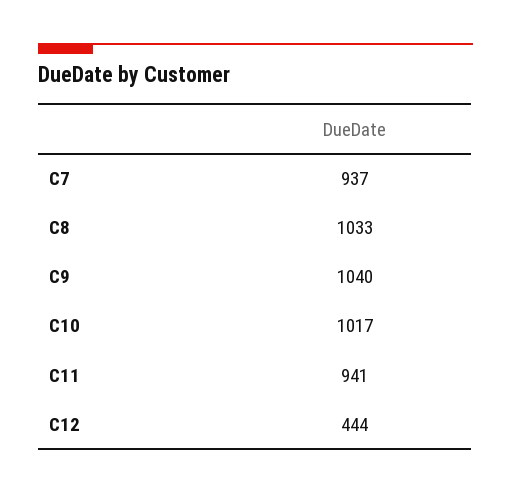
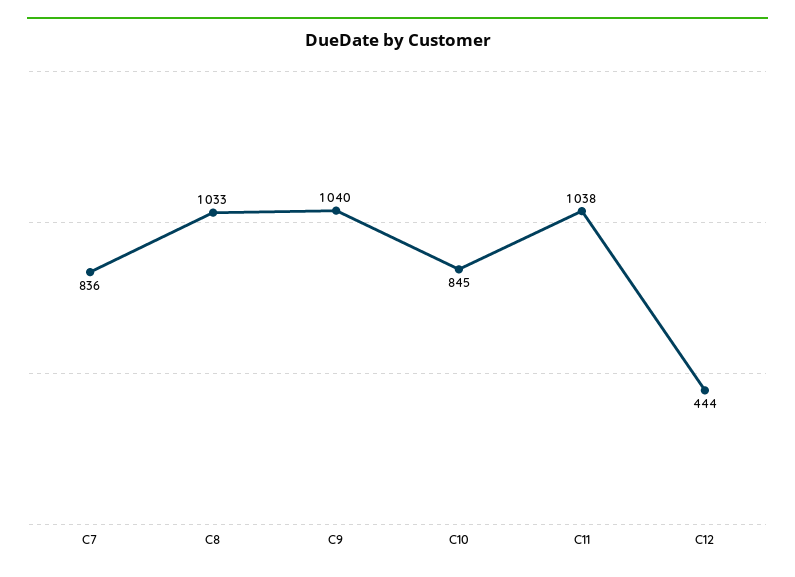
  {
-   "C7": 937,
+   "C7": 836,
    "C8": 1033,
    "C9": 1040,
-   "C10": 1017,
+   "C10": 845,
-   "C11": 941,
+   "C11": 1038,
    "C12": 444
  }

